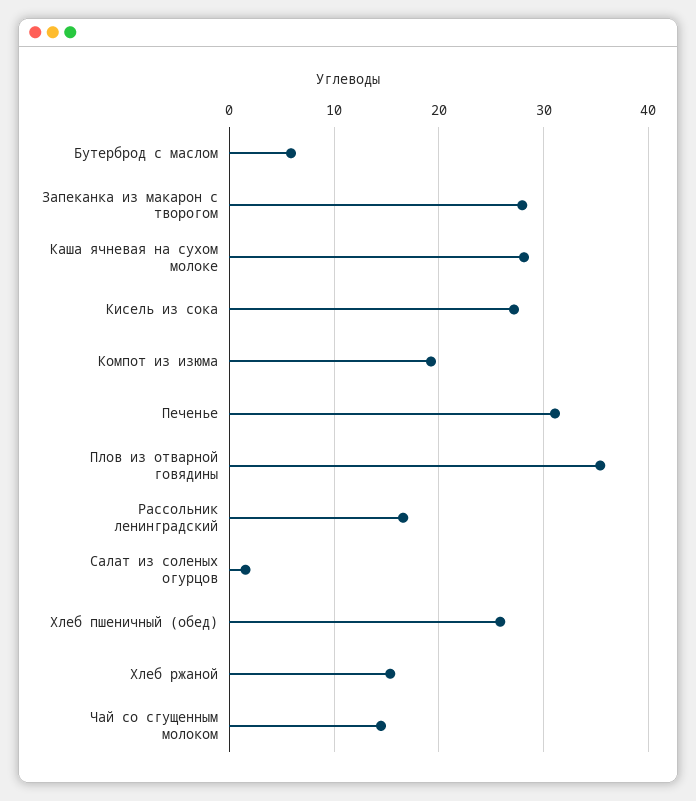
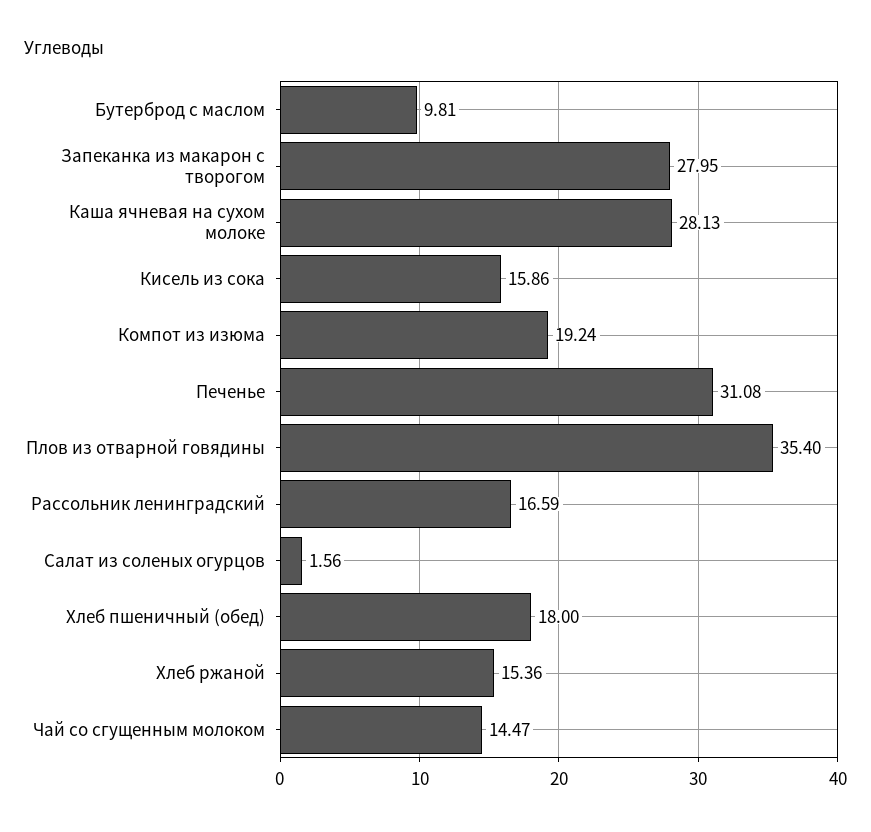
  {
-   "Бутерброд с маслом": 6,
+   "Бутерброд с маслом": 9.81,
    "Запеканка из макарон с творогом": 27.95,
    "Каша ячневая на сухом молоке": 28.13,
-   "Кисель из сока": 27,
+   "Кисель из сока": 15.86,
    "Компот из изюма": 19.24,
    "Печенье": 31.08,
    "Плов из отварной говядины": 35.4,
    "Рассольник ленинградский": 16.59,
    "Салат из соленых огурцов": 1.56,
-   "Хлеб пшеничный (обед)": 26,
+   "Хлеб пшеничный (обед)": 18,
    "Хлеб ржаной": 15.36,
    "Чай со сгущенным молоком": 14.47
  }

